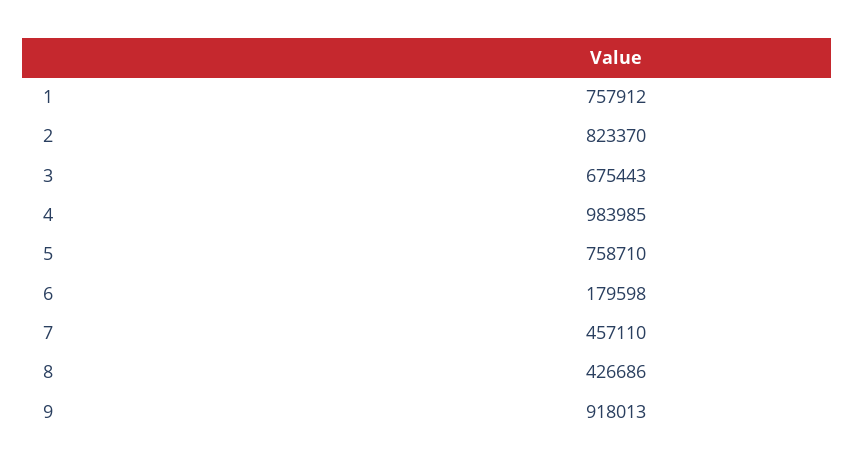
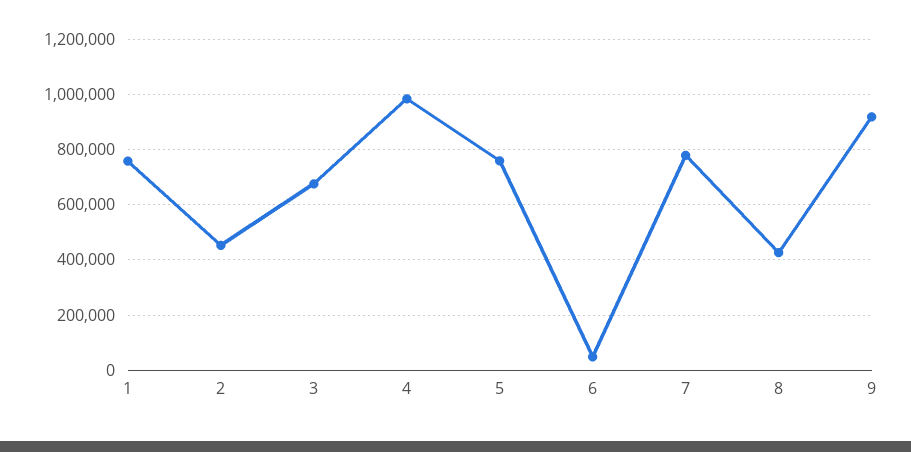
  {
    "1": 757912,
-   "2": 823370,
+   "2": 450000,
    "3": 675443,
    "4": 983985,
    "5": 758710,
-   "6": 179598,
+   "6": 50000,
-   "7": 457110,
+   "7": 775000,
    "8": 426686,
    "9": 918013
  }

